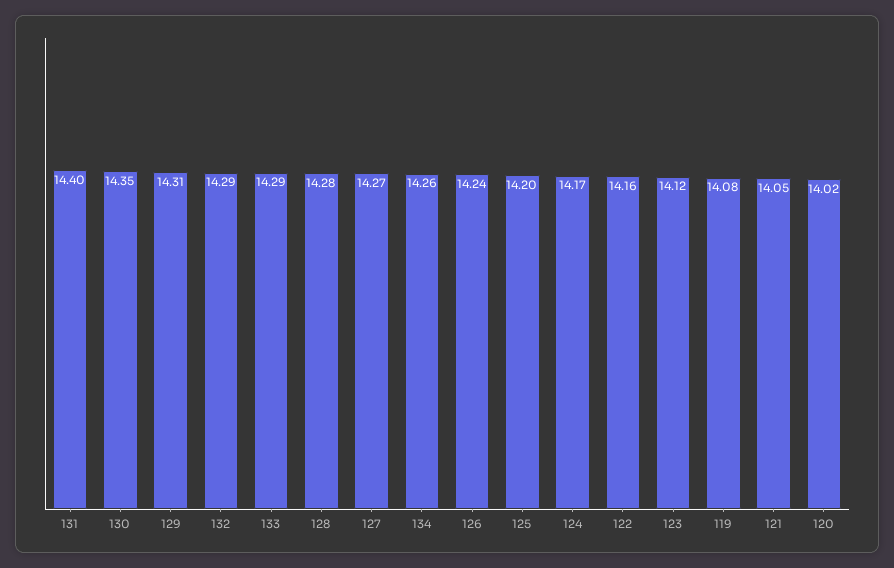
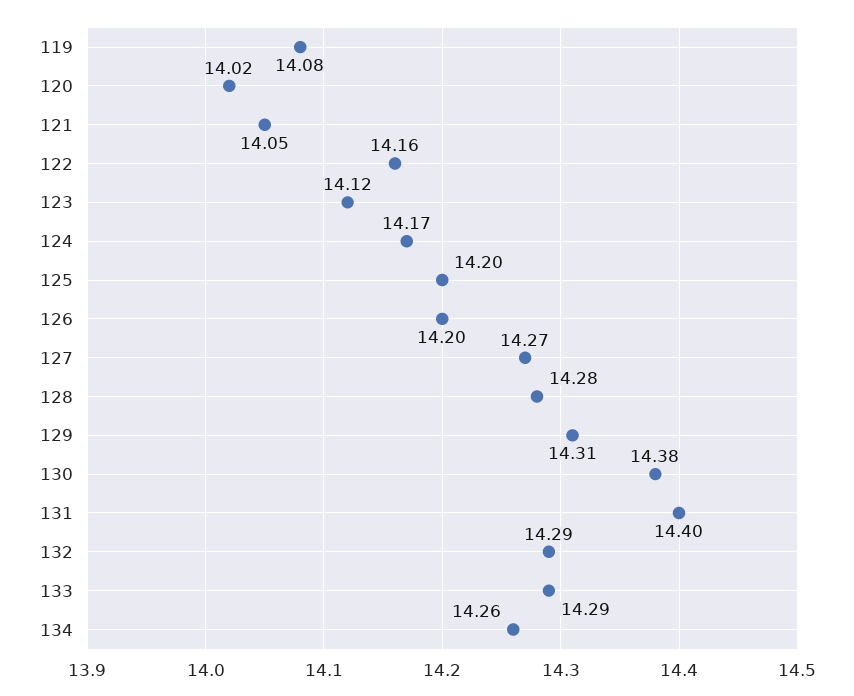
  {
    "131": 14.4,
-   "130": 14.35,
+   "130": 14.38,
    "129": 14.31,
    "132": 14.29,
    "133": 14.29,
    "128": 14.28,
    "127": 14.27,
    "134": 14.26,
-   "126": 14.24,
+   "126": 14.2,
    "125": 14.2,
    "124": 14.17,
    "122": 14.16,
    "123": 14.12,
    "119": 14.08,
    "121": 14.05,
    "120": 14.02
  }

